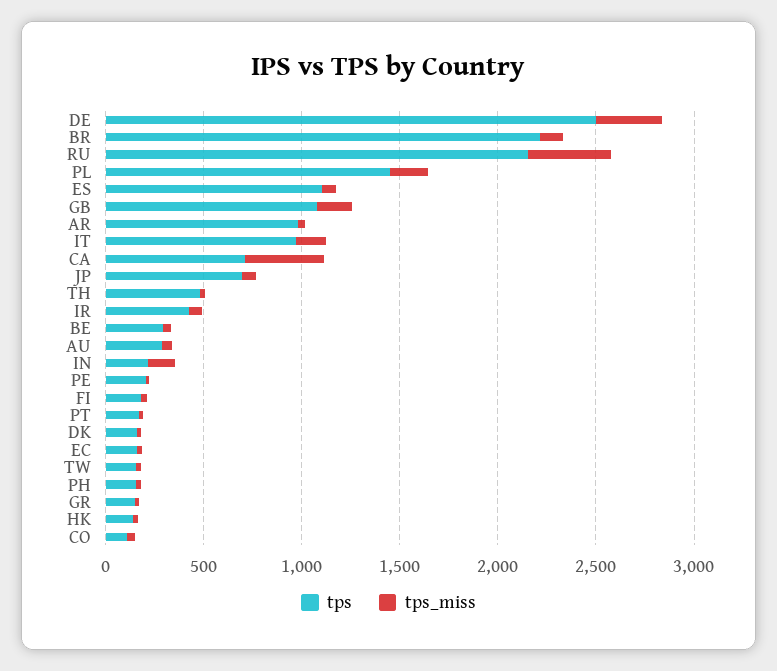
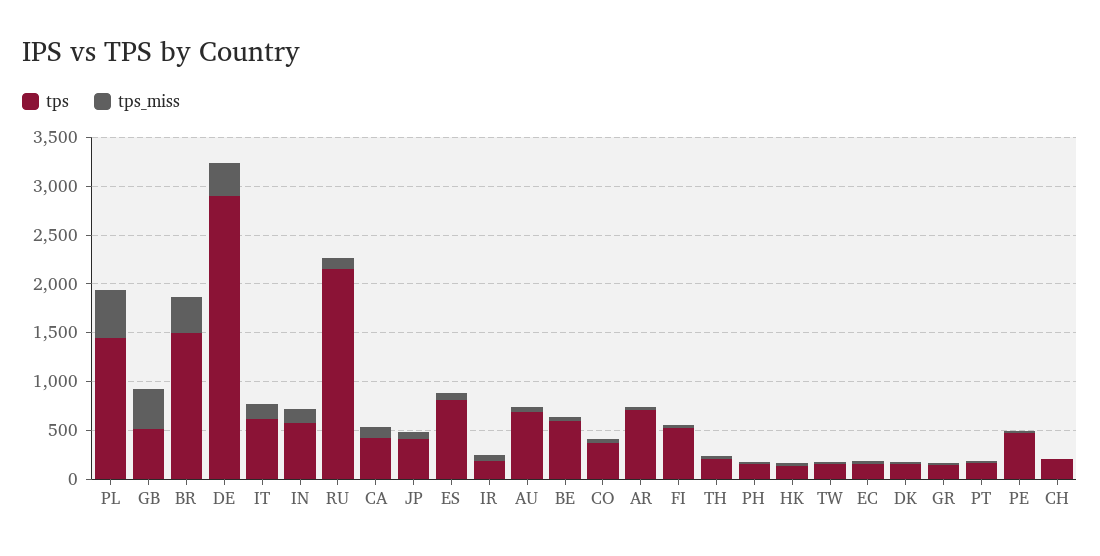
  {
    "tps": {
-     "DE": 2500,
+     "DE": 2900,
-     "BR": 2200,
+     "BR": 1500,
      "RU": 2200,
      "PL": 1500,
-     "ES": 1100,
+     "ES": 800,
-     "GB": 1100,
+     "GB": 500,
-     "AR": 1000,
+     "AR": 700,
-     "IT": 1000,
+     "IT": 600,
-     "CA": 700,
+     "CA": 400,
-     "JP": 700,
+     "JP": 400,
-     "TH": 500,
+     "TH": 200,
-     "IR": 400,
+     "IR": 200,
-     "BE": 300,
+     "BE": 600,
-     "AU": 300,
+     "AU": 700,
-     "IN": 200,
+     "IN": 600,
-     "PE": 200,
+     "PE": 500,
-     "FI": 200,
+     "FI": 500,
      "PT": 200,
      "DK": 200,
      "EC": 200,
      "TW": 200,
      "PH": 200,
      "GR": 100,
      "HK": 100,
-     "CO": 100
+     "CO": 400,
+     "CH": 200
    },
    "tps_miss": {
      "DE": 300,
-     "BR": 100,
+     "BR": 400,
-     "RU": 400,
+     "RU": 100,
-     "PL": 200,
+     "PL": 500,
      "ES": 100,
-     "GB": 200,
+     "GB": 400,
      "AR": 0,
      "IT": 200,
-     "CA": 400,
+     "CA": 100,
      "JP": 100,
      "TH": 0,
      "IR": 100,
      "BE": 0,
      "AU": 100,
      "IN": 100,
      "PE": 0,
      "FI": 0,
      "PT": 0,
      "DK": 0,
      "EC": 0,
      "TW": 0,
      "PH": 0,
      "GR": 0,
      "HK": 0,
-     "CO": 0
+     "CO": 0,
+     "CH": 0
    }
  }

